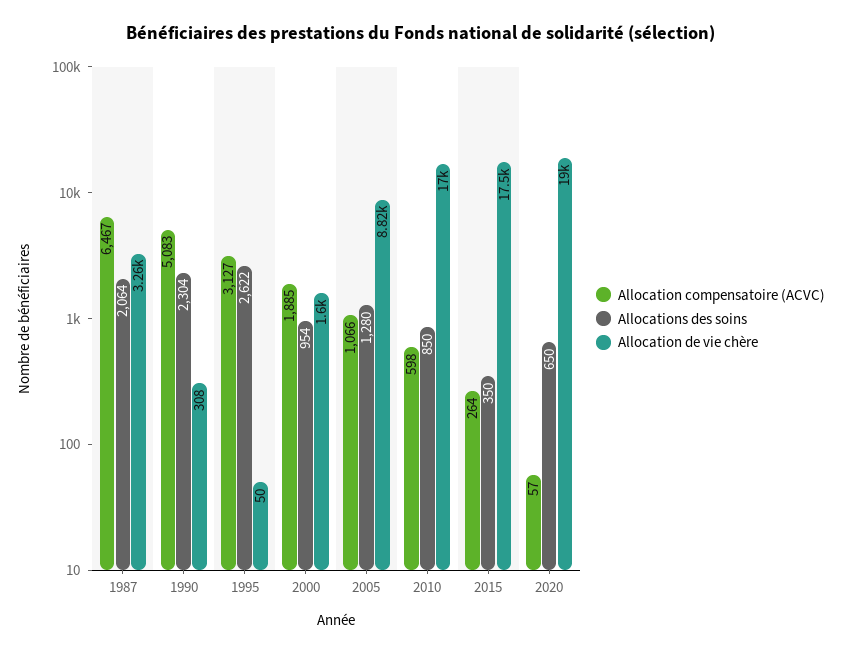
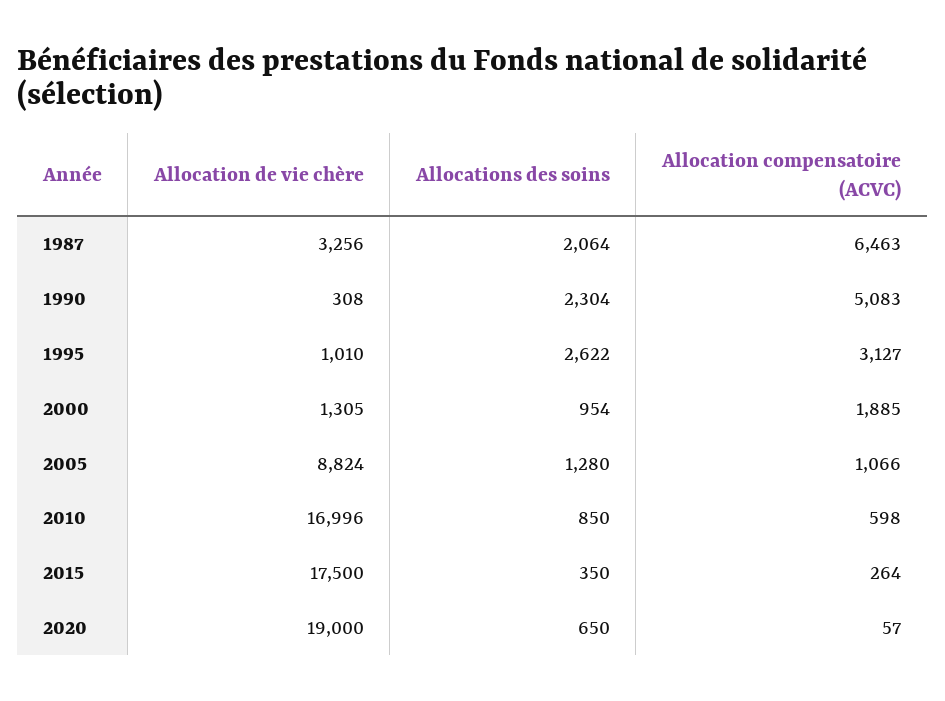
  {
    "Allocation compensatoire (ACVC)": {
-     "1987": 6467,
+     "1987": 6463,
      "1990": 5083,
      "1995": 3127,
      "2000": 1885,
      "2005": 1066,
      "2010": 598,
      "2015": 264,
      "2020": 57
    },
    "Allocations des soins": {
      "1987": 2064,
      "1990": 2304,
      "1995": 2622,
      "2000": 954,
      "2005": 1280,
      "2010": 850,
      "2015": 350,
      "2020": 650
    },
    "Allocation de vie chère": {
      "1987": 3256,
      "1990": 308,
-     "1995": 50,
+     "1995": 1010,
-     "2000": 1600,
+     "2000": 1305,
      "2005": 8824,
      "2010": 16996,
      "2015": 17500,
      "2020": 19000
    }
  }

